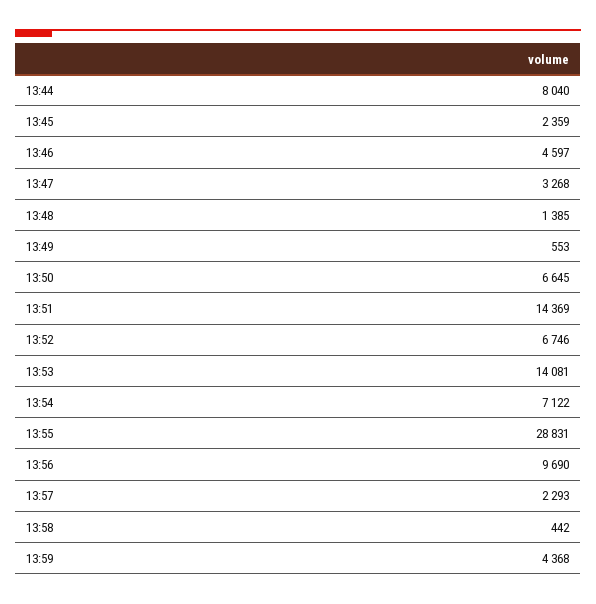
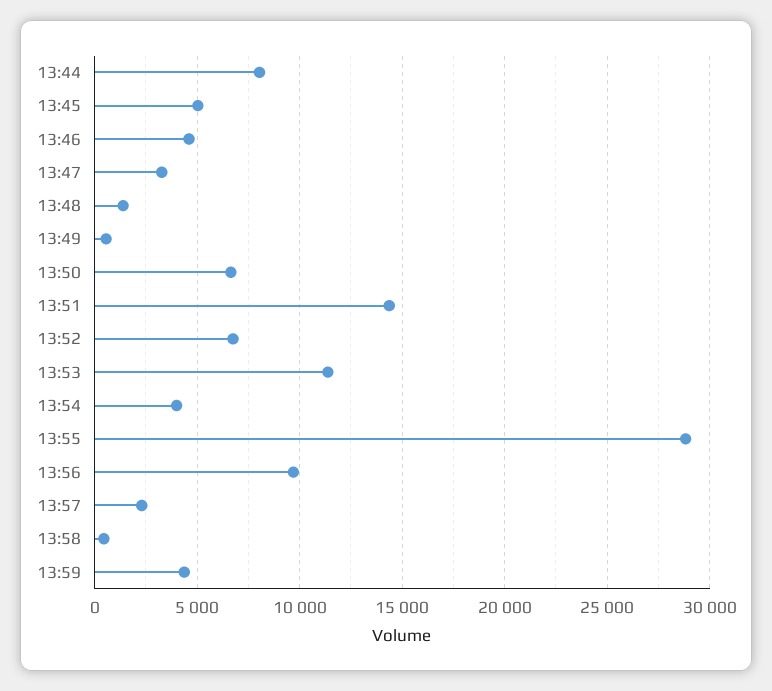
  {
    "13:44": 8040,
-   "13:45": 2359,
+   "13:45": 5000,
    "13:46": 4597,
    "13:47": 3268,
    "13:48": 1385,
    "13:49": 553,
    "13:50": 6645,
    "13:51": 14369,
    "13:52": 6746,
-   "13:53": 14081,
+   "13:53": 11500,
-   "13:54": 7122,
+   "13:54": 4000,
    "13:55": 28831,
    "13:56": 9690,
    "13:57": 2293,
    "13:58": 442,
    "13:59": 4368
  }

